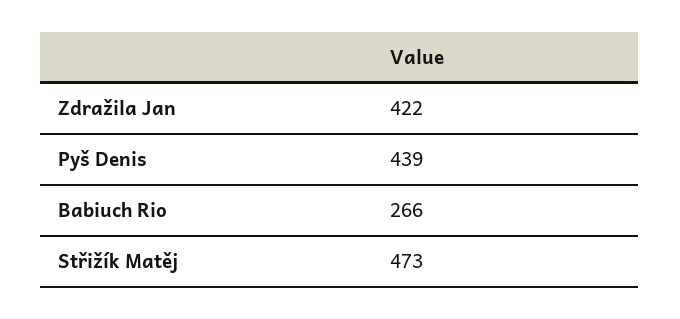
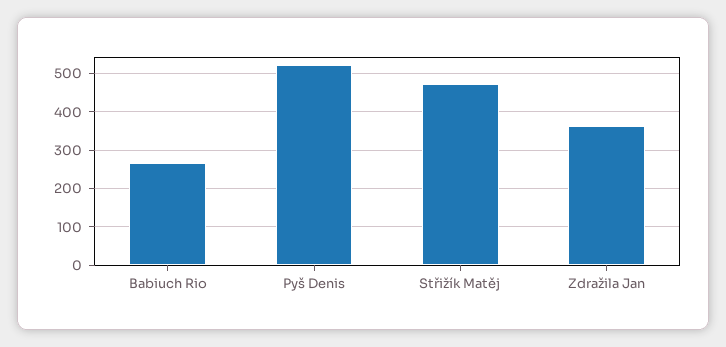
  {
-   "Zdražila Jan": 422,
+   "Zdražila Jan": 360,
-   "Pyš Denis": 439,
+   "Pyš Denis": 520,
    "Babiuch Rio": 266,
    "Střižík Matěj": 473
  }

